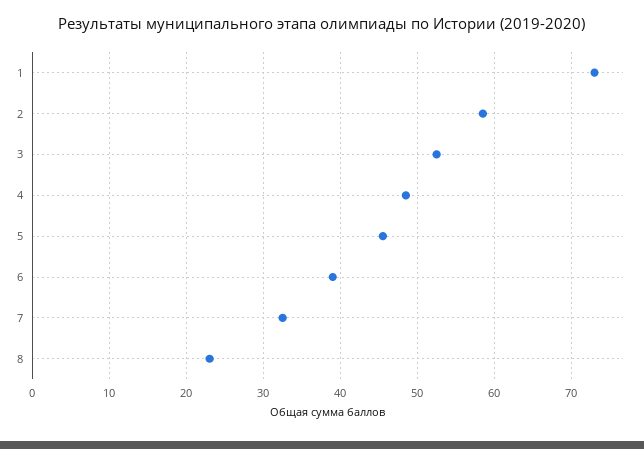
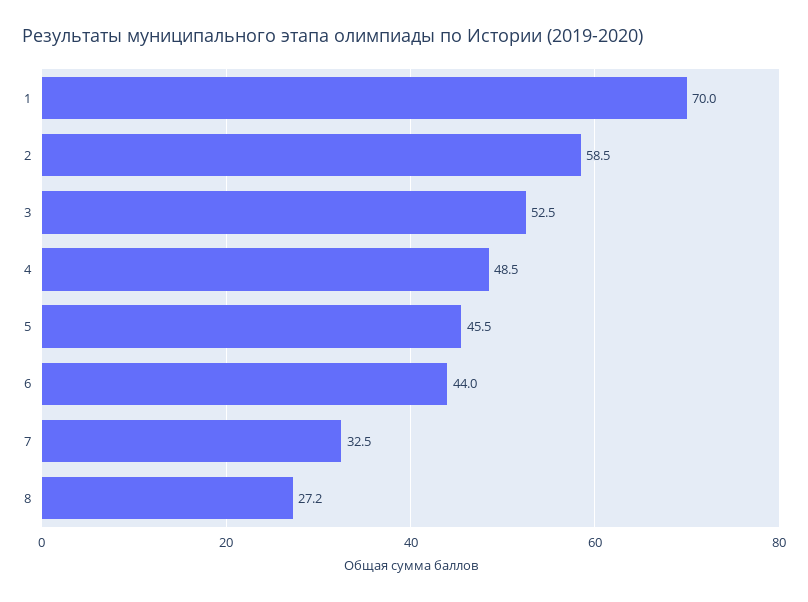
  {
-   "1": 73,
+   "1": 70,
    "2": 58.5,
    "3": 52.5,
    "4": 48.5,
    "5": 45.5,
-   "6": 39,
+   "6": 44,
    "7": 32.5,
-   "8": 23
+   "8": 27.2
  }

